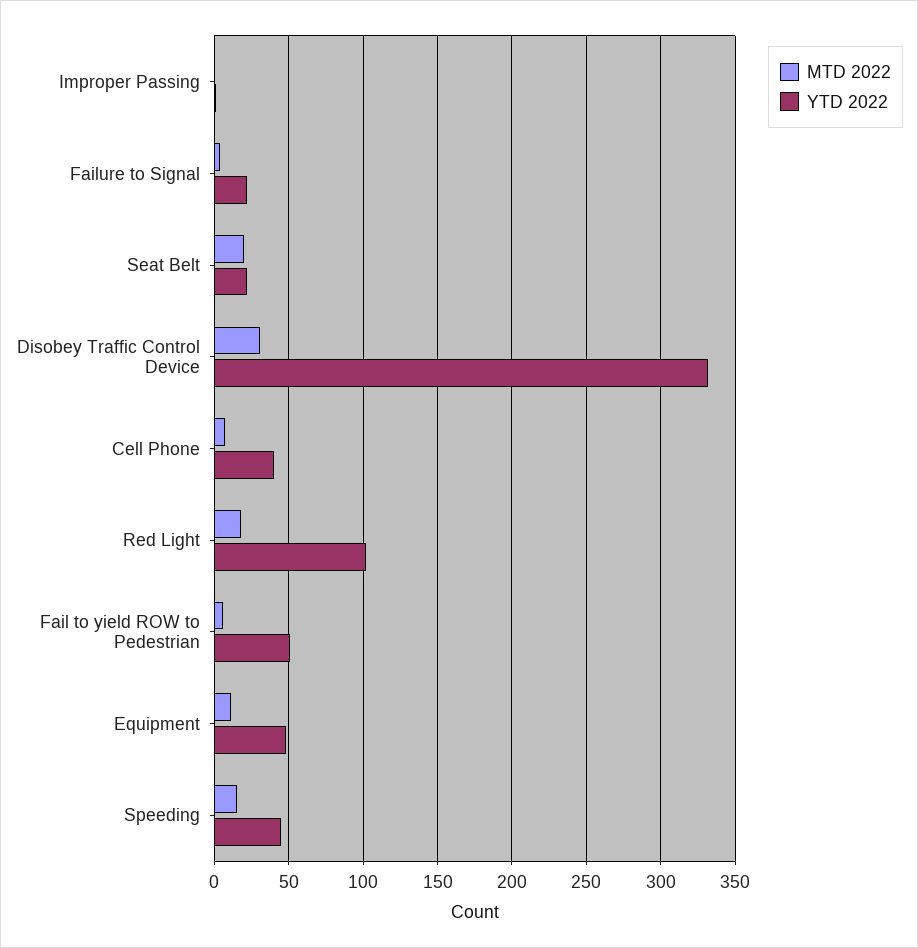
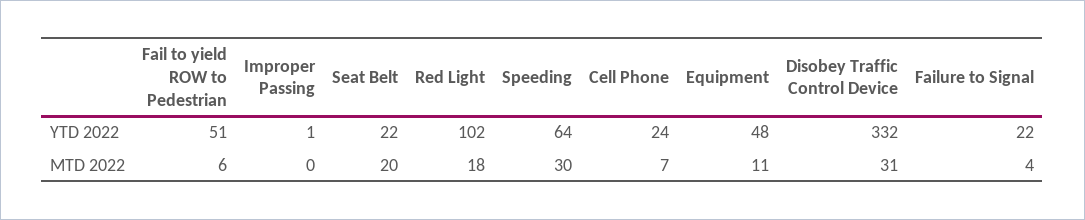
  {
    "MTD 2022": {
      "Improper Passing": 0,
      "Failure to Signal": 4,
      "Seat Belt": 20,
      "Disobey Traffic Control Device": 31,
      "Cell Phone": 7,
      "Red Light": 18,
      "Fail to yield ROW to Pedestrian": 6,
      "Equipment": 11,
-     "Speeding": 15
+     "Speeding": 30
    },
    "YTD 2022": {
      "Improper Passing": 1,
      "Failure to Signal": 22,
      "Seat Belt": 22,
      "Disobey Traffic Control Device": 332,
-     "Cell Phone": 40,
+     "Cell Phone": 24,
      "Red Light": 102,
      "Fail to yield ROW to Pedestrian": 51,
      "Equipment": 48,
-     "Speeding": 45
+     "Speeding": 64
    }
  }

